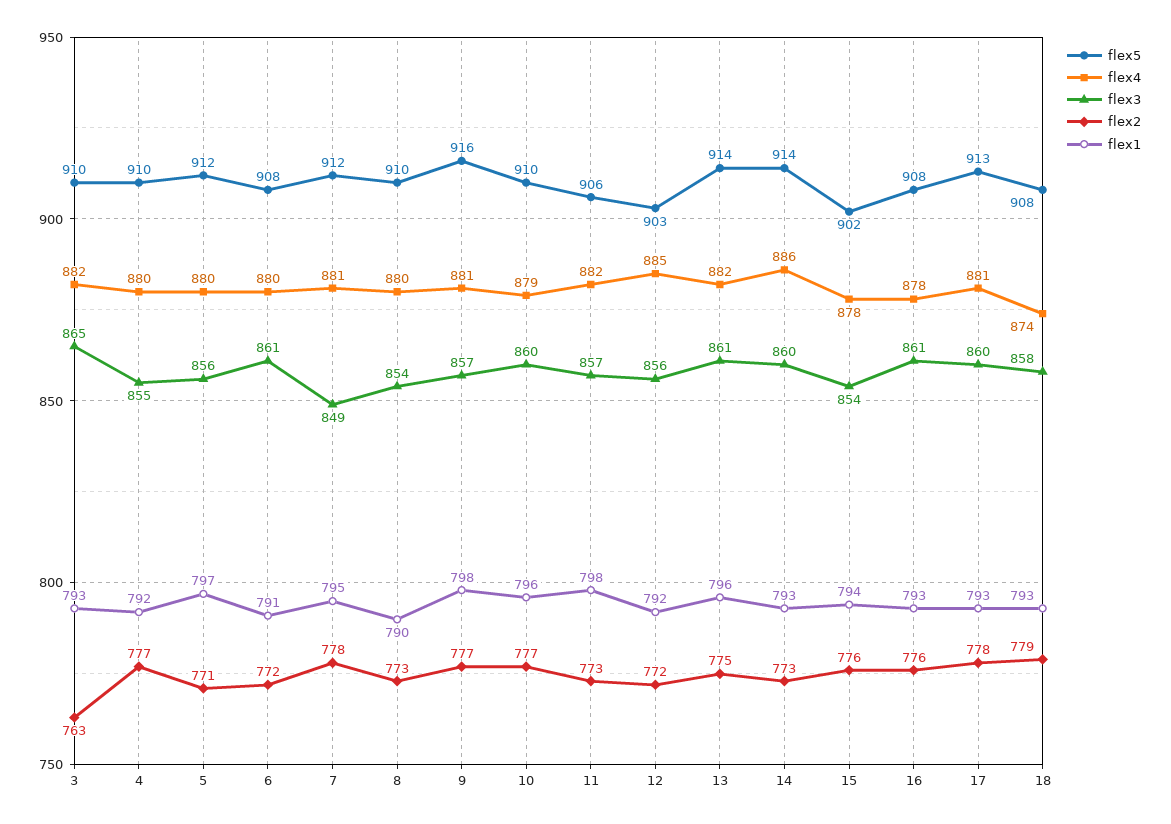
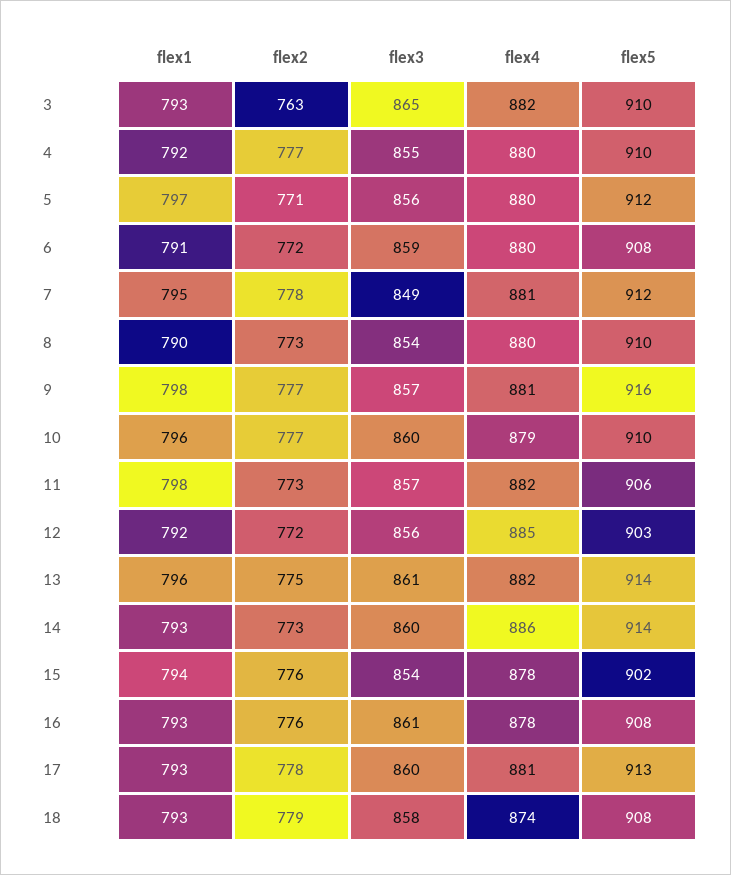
  {
    "flex5": {
      "3": 910,
      "4": 910,
      "5": 912,
      "6": 908,
      "7": 912,
      "8": 910,
      "9": 916,
      "10": 910,
      "11": 906,
      "12": 903,
      "13": 914,
      "14": 914,
      "15": 902,
      "16": 908,
      "17": 913,
      "18": 908
    },
    "flex4": {
      "3": 882,
      "4": 880,
      "5": 880,
      "6": 880,
      "7": 881,
      "8": 880,
      "9": 881,
      "10": 879,
      "11": 882,
      "12": 885,
      "13": 882,
      "14": 886,
      "15": 878,
      "16": 878,
      "17": 881,
      "18": 874
    },
    "flex3": {
      "3": 865,
      "4": 855,
      "5": 856,
-     "6": 861,
+     "6": 859,
      "7": 849,
      "8": 854,
      "9": 857,
      "10": 860,
      "11": 857,
      "12": 856,
      "13": 861,
      "14": 860,
      "15": 854,
      "16": 861,
      "17": 860,
      "18": 858
    },
    "flex2": {
      "3": 763,
      "4": 777,
      "5": 771,
      "6": 772,
      "7": 778,
      "8": 773,
      "9": 777,
      "10": 777,
      "11": 773,
      "12": 772,
      "13": 775,
      "14": 773,
      "15": 776,
      "16": 776,
      "17": 778,
      "18": 779
    },
    "flex1": {
      "3": 793,
      "4": 792,
      "5": 797,
      "6": 791,
      "7": 795,
      "8": 790,
      "9": 798,
      "10": 796,
      "11": 798,
      "12": 792,
      "13": 796,
      "14": 793,
      "15": 794,
      "16": 793,
      "17": 793,
      "18": 793
    }
  }

